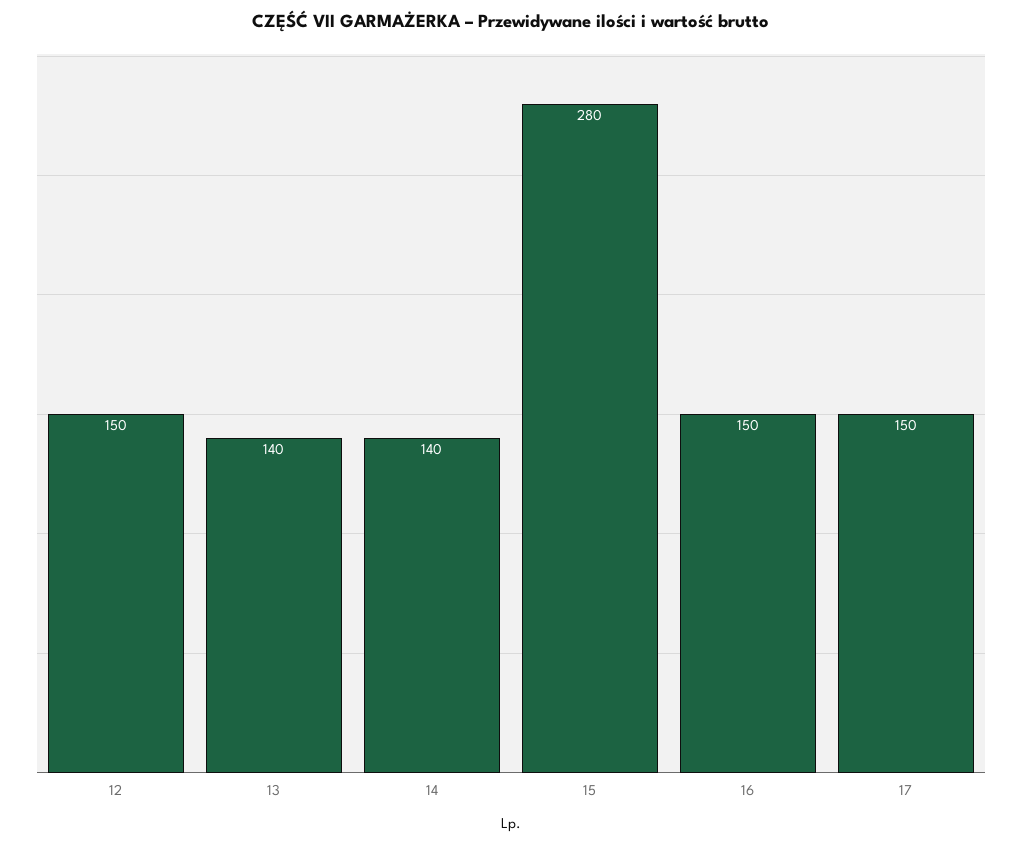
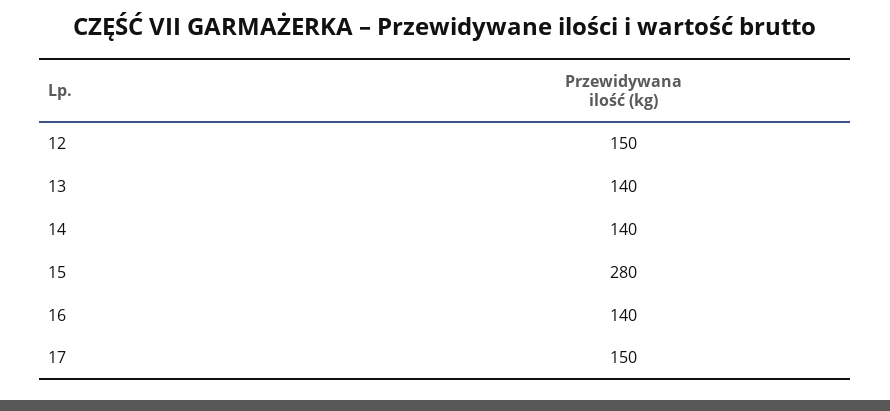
  {
    "12": 150,
    "13": 140,
    "14": 140,
    "15": 280,
-   "16": 150,
+   "16": 140,
    "17": 150
  }

